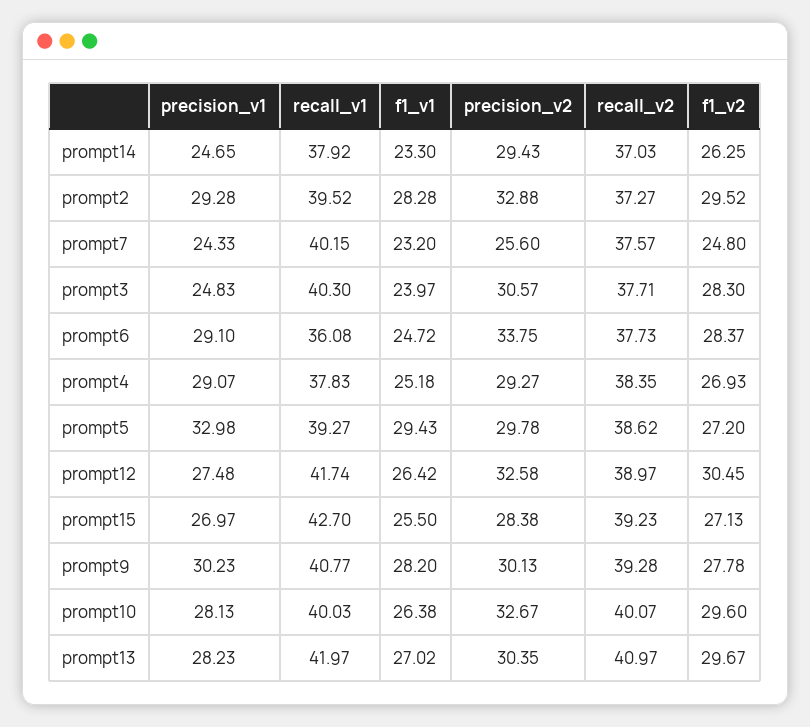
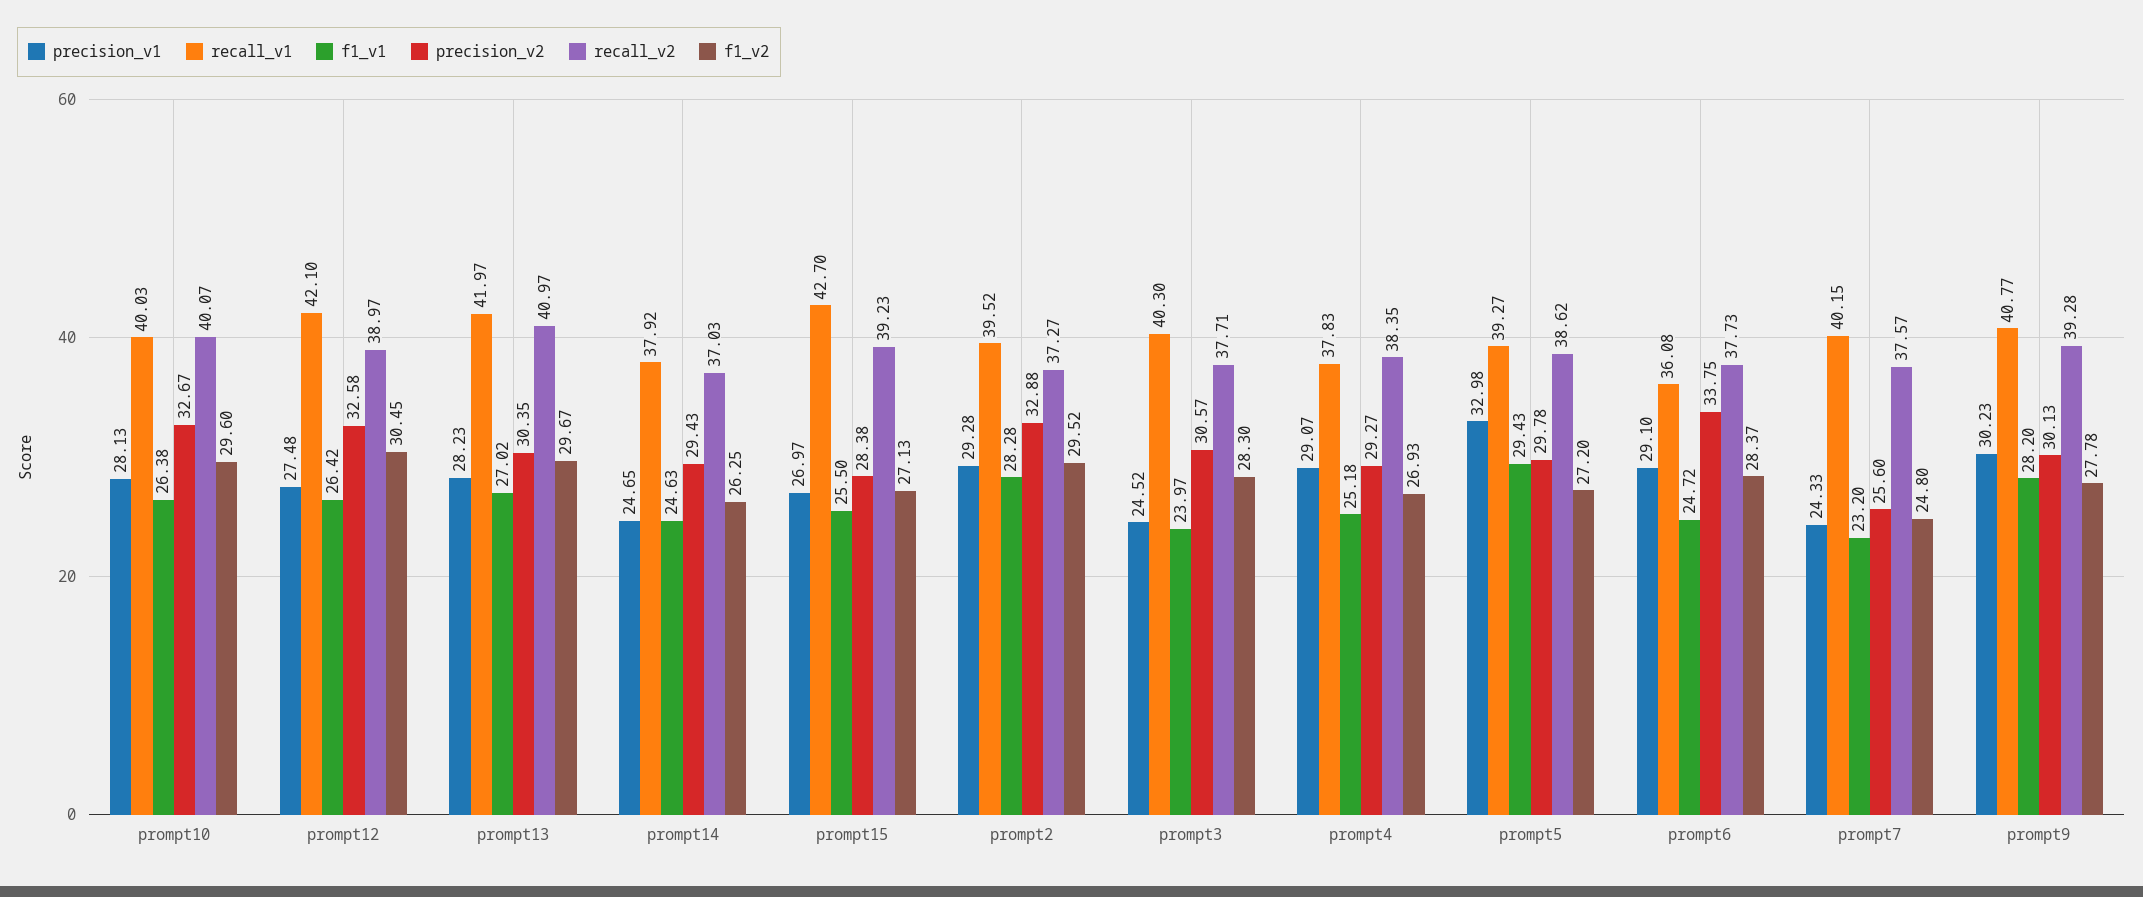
  {
    "precision_v1": {
      "prompt14": 24.65,
      "prompt2": 29.28,
      "prompt7": 24.33,
-     "prompt3": 24.83,
+     "prompt3": 24.52,
      "prompt6": 29.1,
      "prompt4": 29.07,
      "prompt5": 32.98,
      "prompt12": 27.48,
      "prompt15": 26.97,
      "prompt9": 30.23,
      "prompt10": 28.13,
      "prompt13": 28.23
    },
    "recall_v1": {
      "prompt14": 37.92,
      "prompt2": 39.52,
      "prompt7": 40.15,
      "prompt3": 40.3,
      "prompt6": 36.08,
      "prompt4": 37.83,
      "prompt5": 39.27,
-     "prompt12": 41.74,
+     "prompt12": 42.1,
      "prompt15": 42.7,
      "prompt9": 40.77,
      "prompt10": 40.03,
      "prompt13": 41.97
    },
    "f1_v1": {
-     "prompt14": 23.3,
+     "prompt14": 24.63,
      "prompt2": 28.28,
      "prompt7": 23.2,
      "prompt3": 23.97,
      "prompt6": 24.72,
      "prompt4": 25.18,
      "prompt5": 29.43,
      "prompt12": 26.42,
      "prompt15": 25.5,
      "prompt9": 28.2,
      "prompt10": 26.38,
      "prompt13": 27.02
    },
    "precision_v2": {
      "prompt14": 29.43,
      "prompt2": 32.88,
      "prompt7": 25.6,
      "prompt3": 30.57,
      "prompt6": 33.75,
      "prompt4": 29.27,
      "prompt5": 29.78,
      "prompt12": 32.58,
      "prompt15": 28.38,
      "prompt9": 30.13,
      "prompt10": 32.67,
      "prompt13": 30.35
    },
    "recall_v2": {
      "prompt14": 37.03,
      "prompt2": 37.27,
      "prompt7": 37.57,
      "prompt3": 37.71,
      "prompt6": 37.73,
      "prompt4": 38.35,
      "prompt5": 38.62,
      "prompt12": 38.97,
      "prompt15": 39.23,
      "prompt9": 39.28,
      "prompt10": 40.07,
      "prompt13": 40.97
    },
    "f1_v2": {
      "prompt14": 26.25,
      "prompt2": 29.52,
      "prompt7": 24.8,
      "prompt3": 28.3,
      "prompt6": 28.37,
      "prompt4": 26.93,
      "prompt5": 27.2,
      "prompt12": 30.45,
      "prompt15": 27.13,
      "prompt9": 27.78,
      "prompt10": 29.6,
      "prompt13": 29.67
    }
  }

